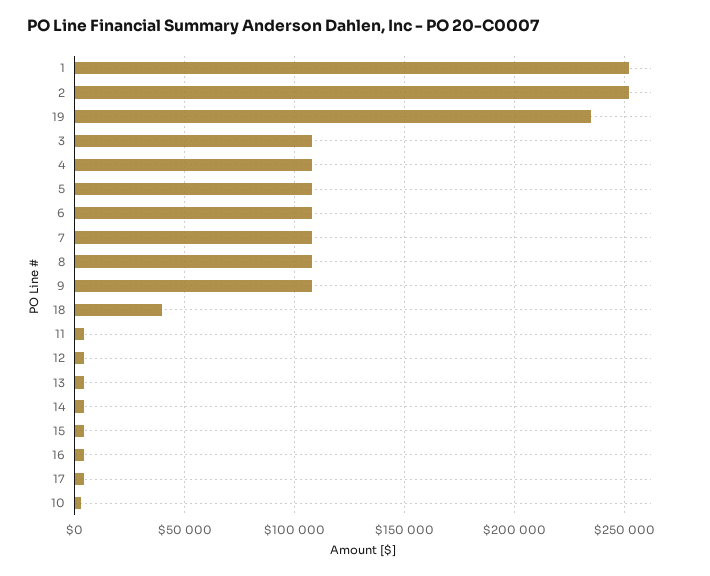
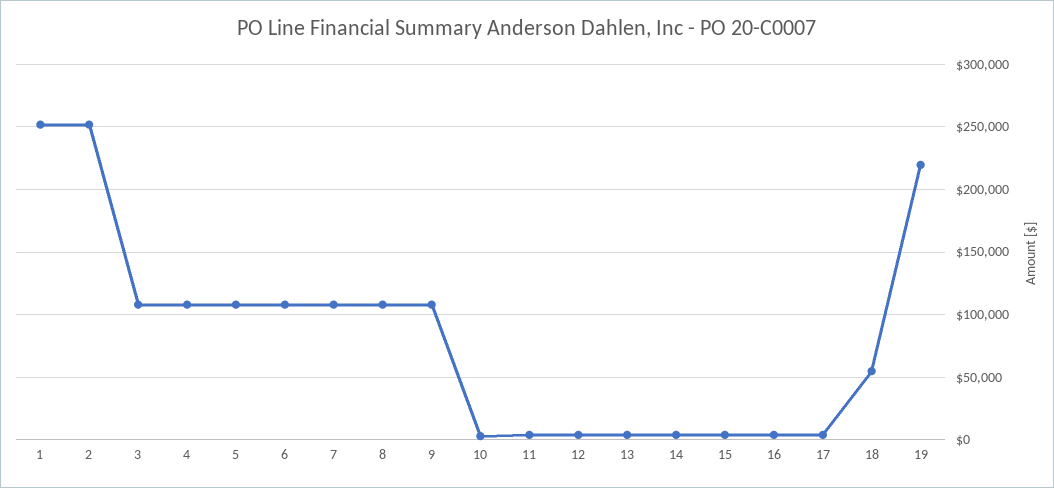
  {
    "1": 250000,
    "2": 250000,
-   "19": 235000,
+   "19": 220000,
    "3": 110000,
    "4": 110000,
    "5": 110000,
    "6": 110000,
    "7": 110000,
    "8": 110000,
    "9": 110000,
-   "18": 40000,
+   "18": 55000,
    "11": 5000,
    "12": 5000,
    "13": 5000,
    "14": 5000,
    "15": 5000,
    "16": 5000,
    "17": 5000,
    "10": 5000
  }

